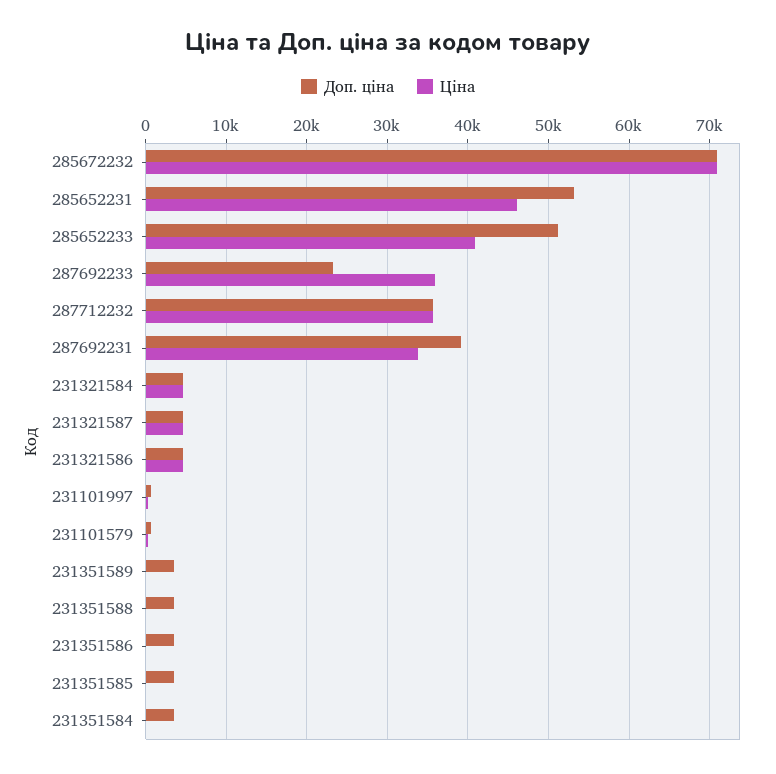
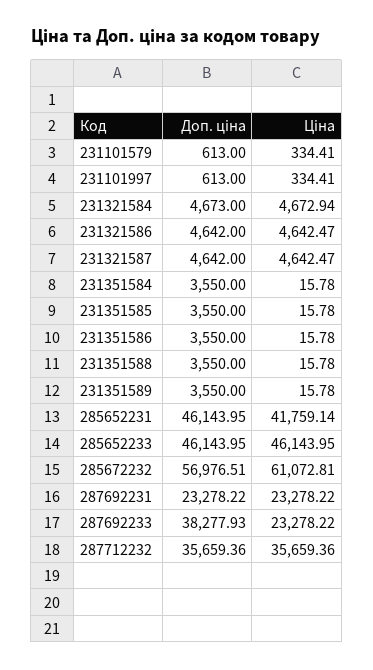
  {
    "Доп. ціна": {
-     "285672232": 71000,
+     "285672232": 56976.51,
-     "285652231": 53000,
+     "285652231": 46143.95,
-     "285652233": 51000,
+     "285652233": 46143.95,
-     "287692233": 23000,
+     "287692233": 38277.93,
      "287712232": 35659.36,
-     "287692231": 39000,
+     "287692231": 23278.22,
      "231321584": 4673,
      "231321587": 4642,
      "231321586": 4642,
      "231101997": 613,
      "231101579": 613,
      "231351589": 3550,
      "231351588": 3550,
      "231351586": 3550,
      "231351585": 3550,
      "231351584": 3550
    },
    "Ціна": {
-     "285672232": 71000,
+     "285672232": 61072.81,
-     "285652231": 46000,
+     "285652231": 41759.14,
-     "285652233": 41000,
+     "285652233": 46143.95,
-     "287692233": 36000,
+     "287692233": 23278.22,
      "287712232": 35659.36,
-     "287692231": 34000,
+     "287692231": 23278.22,
      "231321584": 4672.94,
      "231321587": 4642.47,
      "231321586": 4642.47,
      "231101997": 334.41,
      "231101579": 334.41,
      "231351589": 15.78,
      "231351588": 15.78,
      "231351586": 15.78,
      "231351585": 15.78,
      "231351584": 15.78
    }
  }

